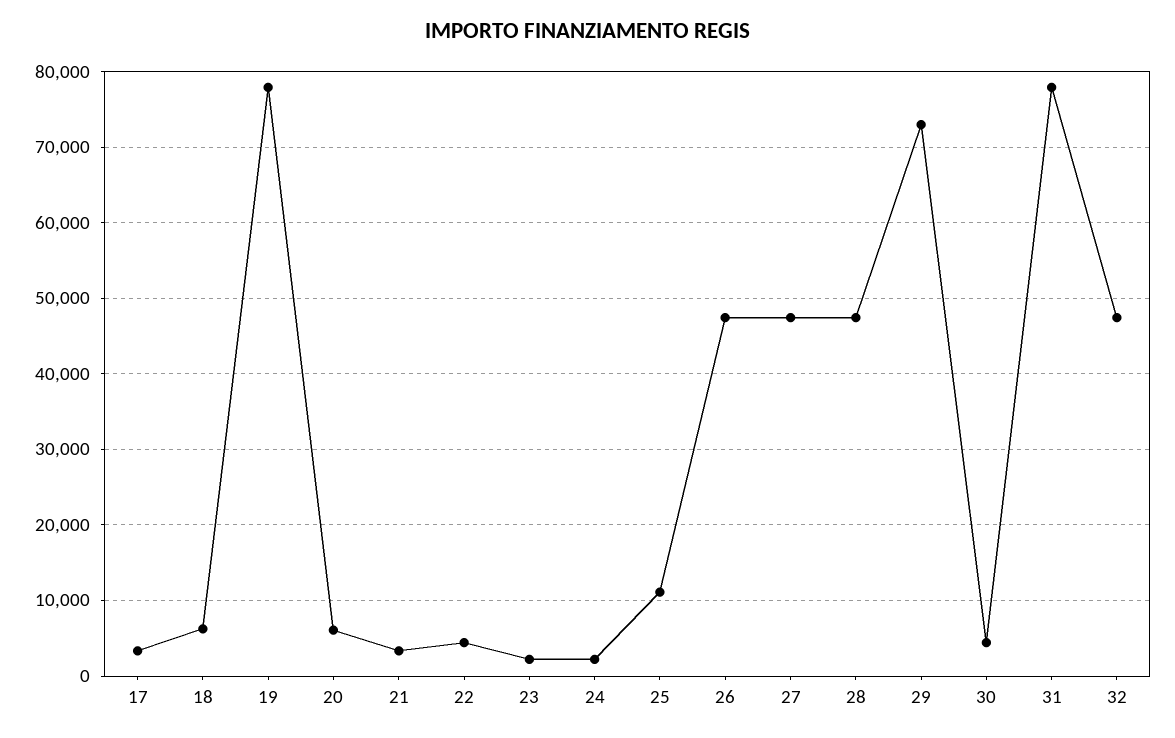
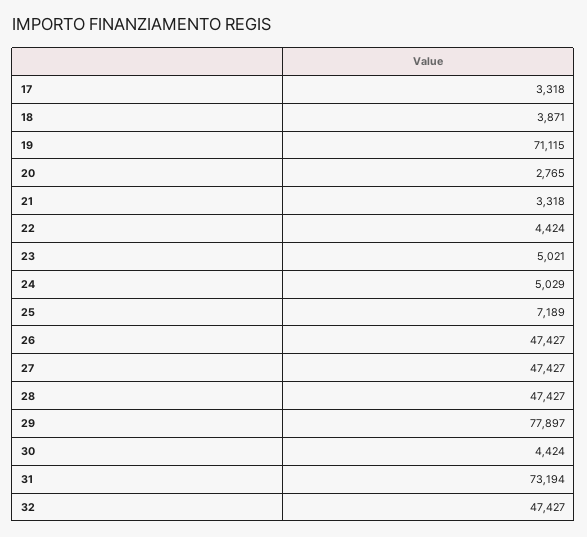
  {
    "17": 3318,
-   "18": 6000,
+   "18": 3871,
-   "19": 78000,
+   "19": 71115,
-   "20": 6000,
+   "20": 2765,
    "21": 3318,
    "22": 4424,
-   "23": 2000,
+   "23": 5021,
-   "24": 2000,
+   "24": 5029,
-   "25": 11000,
+   "25": 7189,
    "26": 47427,
    "27": 47427,
    "28": 47427,
-   "29": 73000,
+   "29": 77897,
    "30": 4424,
-   "31": 78000,
+   "31": 73194,
    "32": 47427
  }

